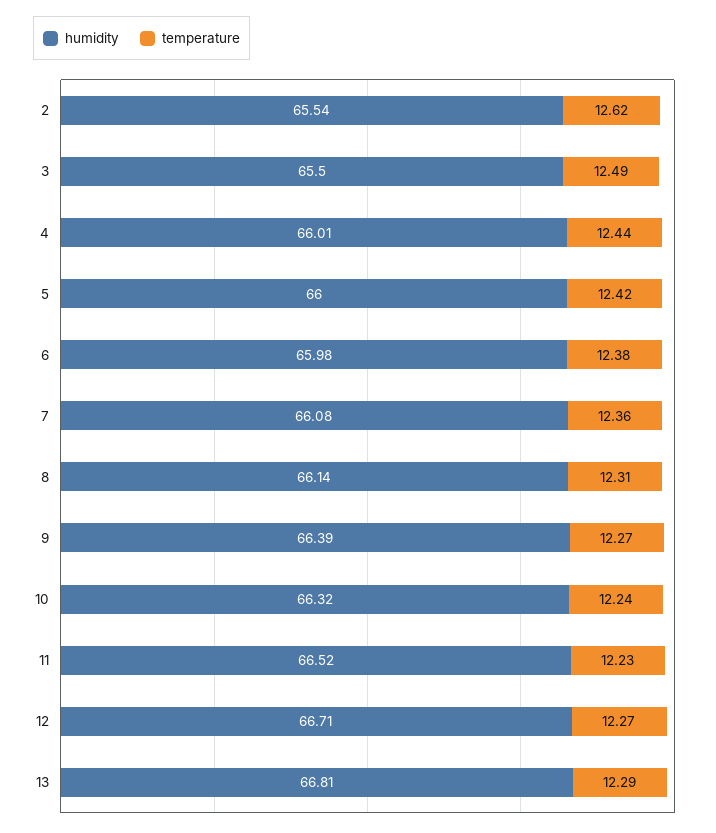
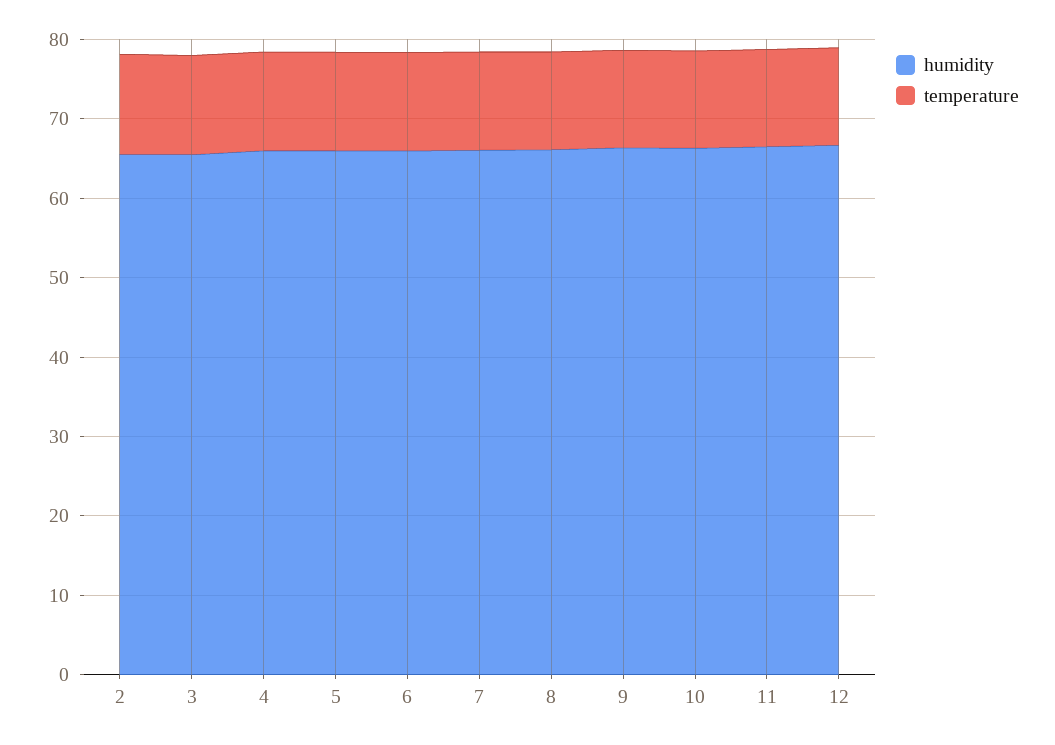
  {
    "humidity": {
      "2": 65.54,
      "3": 65.5,
      "4": 66.01,
      "5": 66,
      "6": 65.98,
      "7": 66.08,
      "8": 66.14,
      "9": 66.39,
      "10": 66.32,
      "11": 66.52,
-     "12": 66.71,
+     "12": 66.71
-     "13": 66.81
    },
    "temperature": {
      "2": 12.62,
      "3": 12.49,
      "4": 12.44,
      "5": 12.42,
      "6": 12.38,
      "7": 12.36,
      "8": 12.31,
      "9": 12.27,
      "10": 12.24,
      "11": 12.23,
-     "12": 12.27,
+     "12": 12.27
-     "13": 12.29
    }
  }

